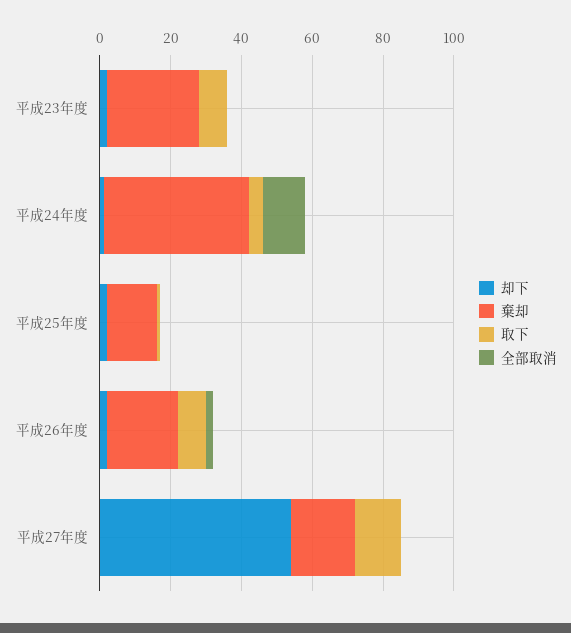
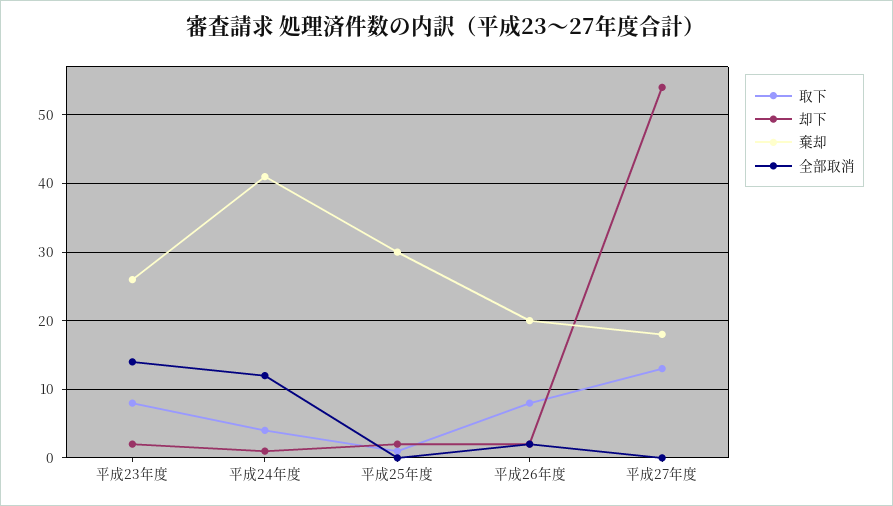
  {
    "却下": {
      "平成23年度": 2,
      "平成24年度": 1,
      "平成25年度": 2,
      "平成26年度": 2,
      "平成27年度": 54
    },
    "棄却": {
      "平成23年度": 26,
      "平成24年度": 41,
-     "平成25年度": 15,
+     "平成25年度": 30,
      "平成26年度": 20,
      "平成27年度": 18
    },
    "取下": {
      "平成23年度": 8,
      "平成24年度": 4,
      "平成25年度": 1,
      "平成26年度": 8,
      "平成27年度": 13
    },
    "全部取消": {
-     "平成23年度": 0,
+     "平成23年度": 14,
      "平成24年度": 12,
      "平成25年度": 0,
      "平成26年度": 2,
      "平成27年度": 0
    }
  }

